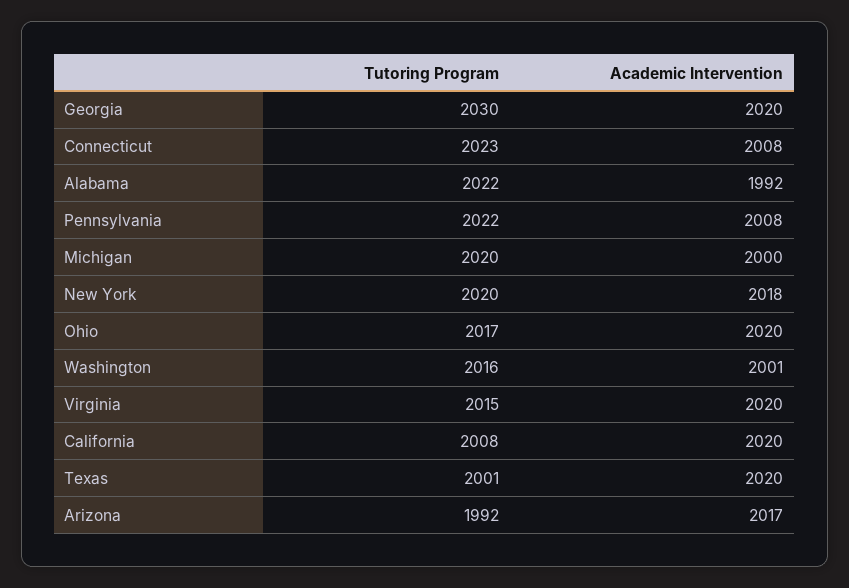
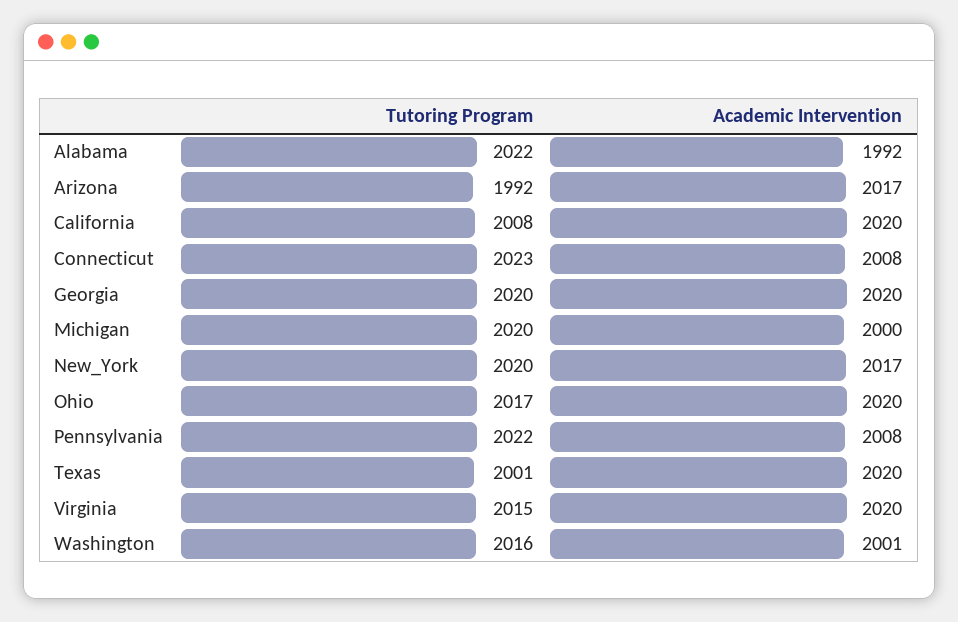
  {
    "Tutoring Program": {
-     "Georgia": 2030,
+     "Georgia": 2020,
      "Connecticut": 2023,
      "Alabama": 2022,
      "Pennsylvania": 2022,
      "Michigan": 2020,
      "New York": 2020,
      "Ohio": 2017,
      "Washington": 2016,
      "Virginia": 2015,
      "California": 2008,
      "Texas": 2001,
      "Arizona": 1992
    },
    "Academic Intervention": {
      "Georgia": 2020,
      "Connecticut": 2008,
      "Alabama": 1992,
      "Pennsylvania": 2008,
      "Michigan": 2000,
-     "New York": 2018,
+     "New York": 2017,
      "Ohio": 2020,
      "Washington": 2001,
      "Virginia": 2020,
      "California": 2020,
      "Texas": 2020,
      "Arizona": 2017
    }
  }

